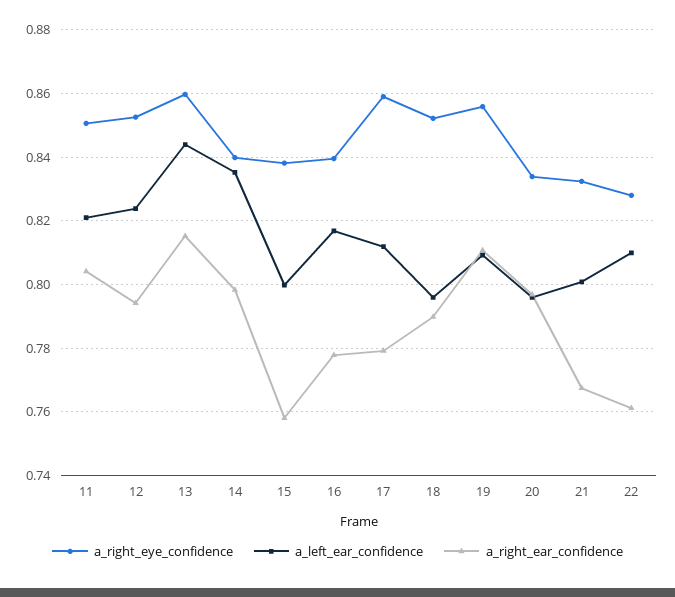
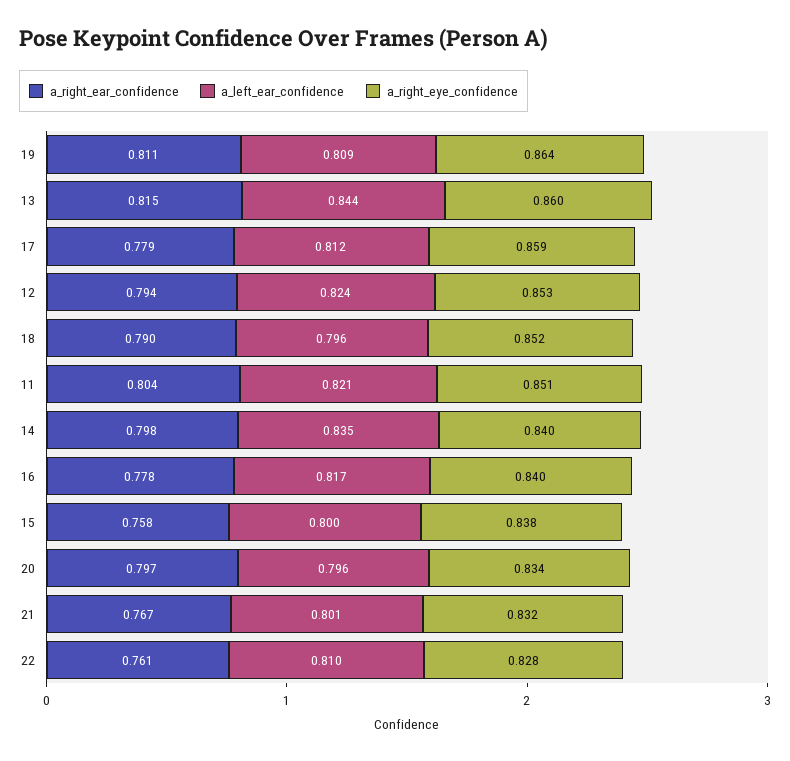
  {
    "a_right_eye_confidence": {
      "11": 0.851,
      "12": 0.853,
      "13": 0.86,
      "14": 0.84,
      "15": 0.838,
      "16": 0.84,
      "17": 0.859,
      "18": 0.852,
-     "19": 0.856,
+     "19": 0.864,
      "20": 0.834,
      "21": 0.832,
      "22": 0.828
    },
    "a_left_ear_confidence": {
      "11": 0.821,
      "12": 0.824,
      "13": 0.844,
      "14": 0.835,
      "15": 0.8,
      "16": 0.817,
      "17": 0.812,
      "18": 0.796,
      "19": 0.809,
      "20": 0.796,
      "21": 0.801,
      "22": 0.81
    },
    "a_right_ear_confidence": {
      "11": 0.804,
      "12": 0.794,
      "13": 0.815,
      "14": 0.798,
      "15": 0.758,
      "16": 0.778,
      "17": 0.779,
      "18": 0.79,
      "19": 0.811,
      "20": 0.797,
      "21": 0.767,
      "22": 0.761
    }
  }

